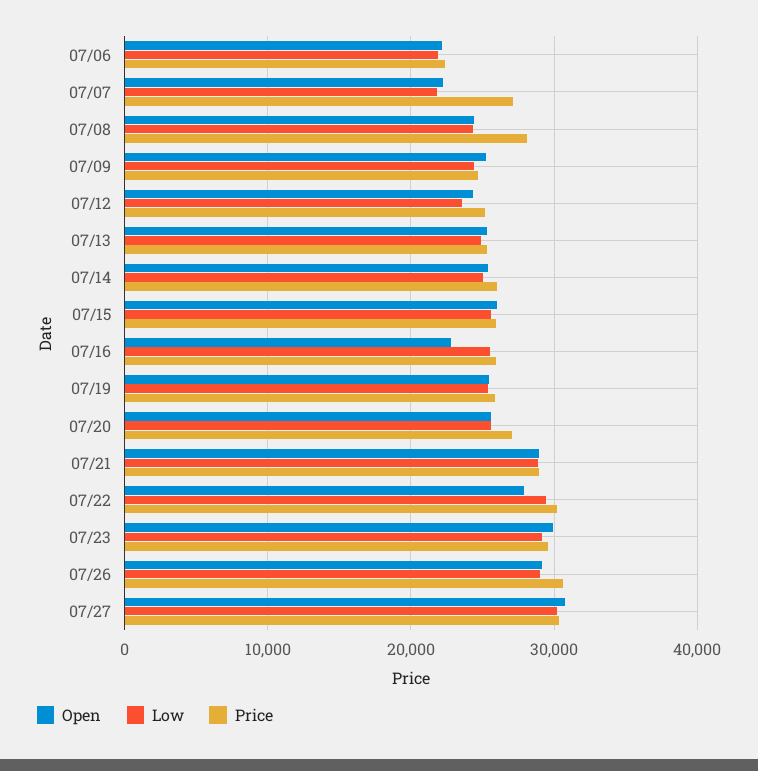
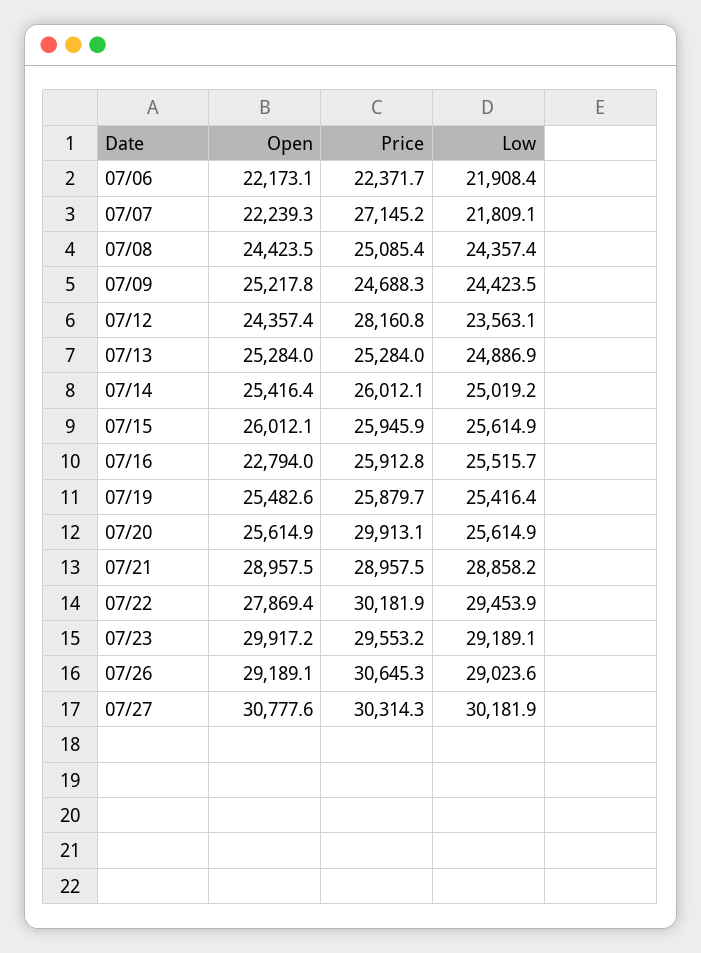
  {
    "Open": {
      "07/06": 22173.1,
      "07/07": 22239.3,
      "07/08": 24423.5,
      "07/09": 25217.8,
      "07/12": 24357.4,
      "07/13": 25284,
      "07/14": 25416.4,
      "07/15": 26012.1,
      "07/16": 22794,
      "07/19": 25482.6,
      "07/20": 25614.9,
      "07/21": 28957.5,
      "07/22": 27869.4,
      "07/23": 29917.2,
      "07/26": 29189.1,
      "07/27": 30777.6
    },
    "Low": {
      "07/06": 21908.4,
      "07/07": 21809.1,
      "07/08": 24357.4,
      "07/09": 24423.5,
      "07/12": 23563.1,
      "07/13": 24886.9,
      "07/14": 25019.2,
      "07/15": 25614.9,
      "07/16": 25515.7,
      "07/19": 25416.4,
      "07/20": 25614.9,
      "07/21": 28858.2,
      "07/22": 29453.9,
      "07/23": 29189.1,
      "07/26": 29023.6,
      "07/27": 30181.9
    },
    "Price": {
      "07/06": 22371.7,
      "07/07": 27145.2,
-     "07/08": 28000,
+     "07/08": 25085.4,
      "07/09": 24688.3,
-     "07/12": 25000,
+     "07/12": 28160.8,
      "07/13": 25284,
      "07/14": 26012.1,
      "07/15": 25945.9,
      "07/16": 25912.8,
      "07/19": 25879.7,
-     "07/20": 27000,
+     "07/20": 29913.1,
      "07/21": 28957.5,
      "07/22": 30181.9,
      "07/23": 29553.2,
      "07/26": 30645.3,
      "07/27": 30314.3
    }
  }

